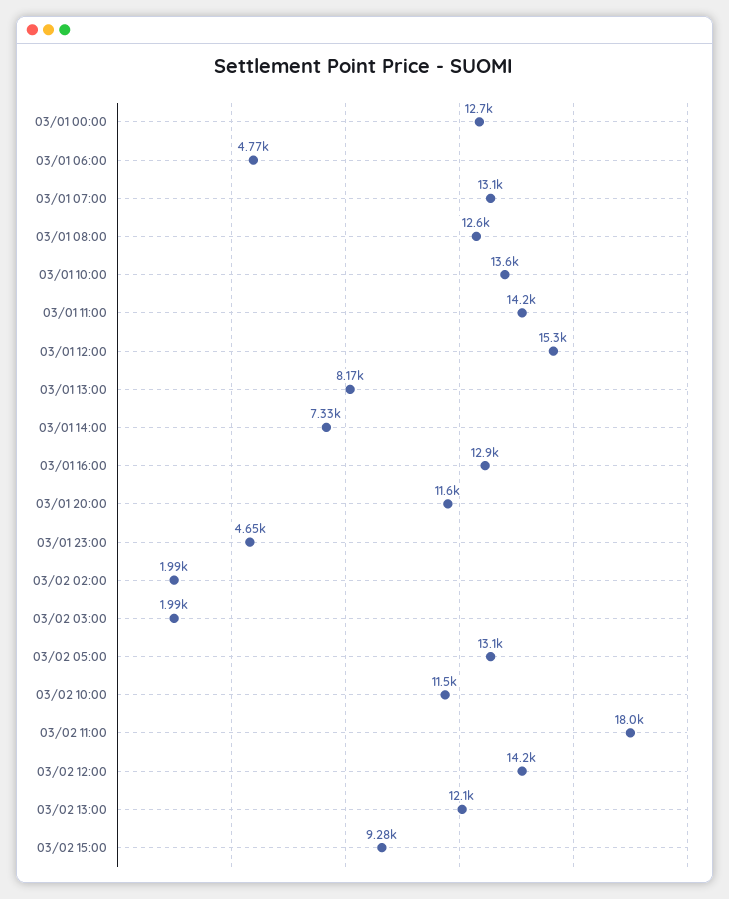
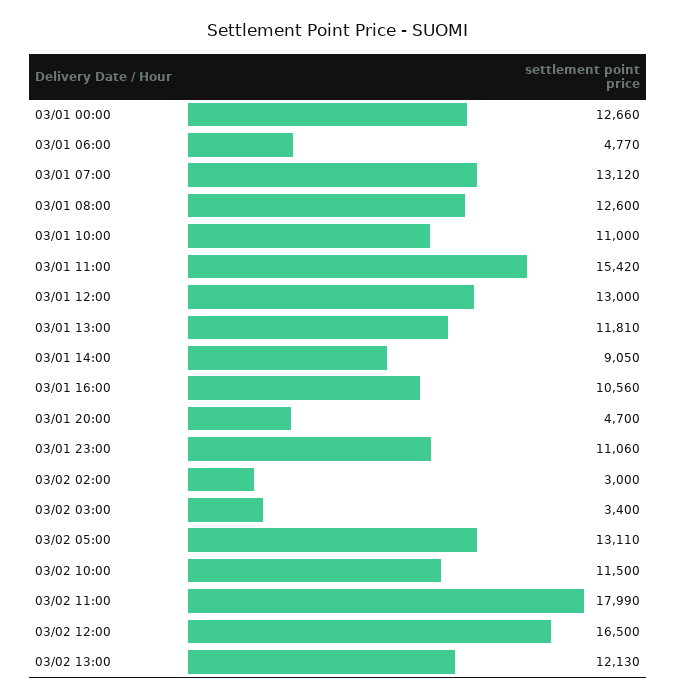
  {
    "03/01 00:00": 12660,
    "03/01 06:00": 4770,
    "03/01 07:00": 13120,
    "03/01 08:00": 12600,
-   "03/01 10:00": 13600,
+   "03/01 10:00": 11000,
-   "03/01 11:00": 14200,
+   "03/01 11:00": 15420,
-   "03/01 12:00": 15300,
+   "03/01 12:00": 13000,
-   "03/01 13:00": 8170,
+   "03/01 13:00": 11810,
-   "03/01 14:00": 7330,
+   "03/01 14:00": 9050,
-   "03/01 16:00": 12900,
+   "03/01 16:00": 10560,
-   "03/01 20:00": 11600,
+   "03/01 20:00": 4700,
-   "03/01 23:00": 4650,
+   "03/01 23:00": 11060,
-   "03/02 02:00": 1990,
+   "03/02 02:00": 3000,
-   "03/02 03:00": 1990,
+   "03/02 03:00": 3400,
    "03/02 05:00": 13110,
    "03/02 10:00": 11500,
    "03/02 11:00": 17990,
-   "03/02 12:00": 14200,
+   "03/02 12:00": 16500,
-   "03/02 13:00": 12130,
+   "03/02 13:00": 12130
-   "03/02 15:00": 9280
  }

